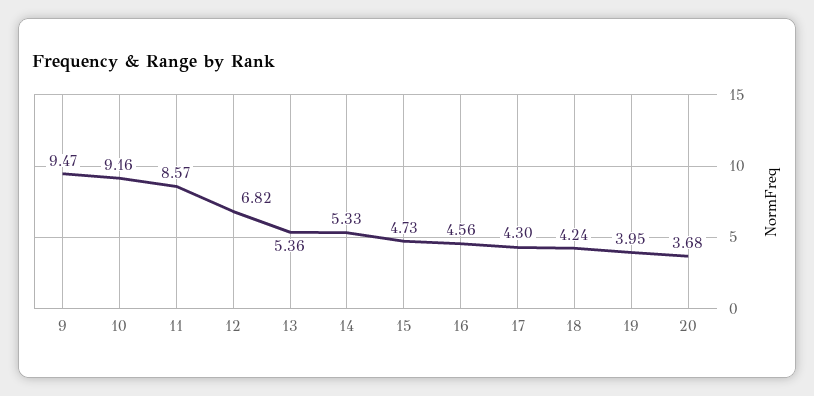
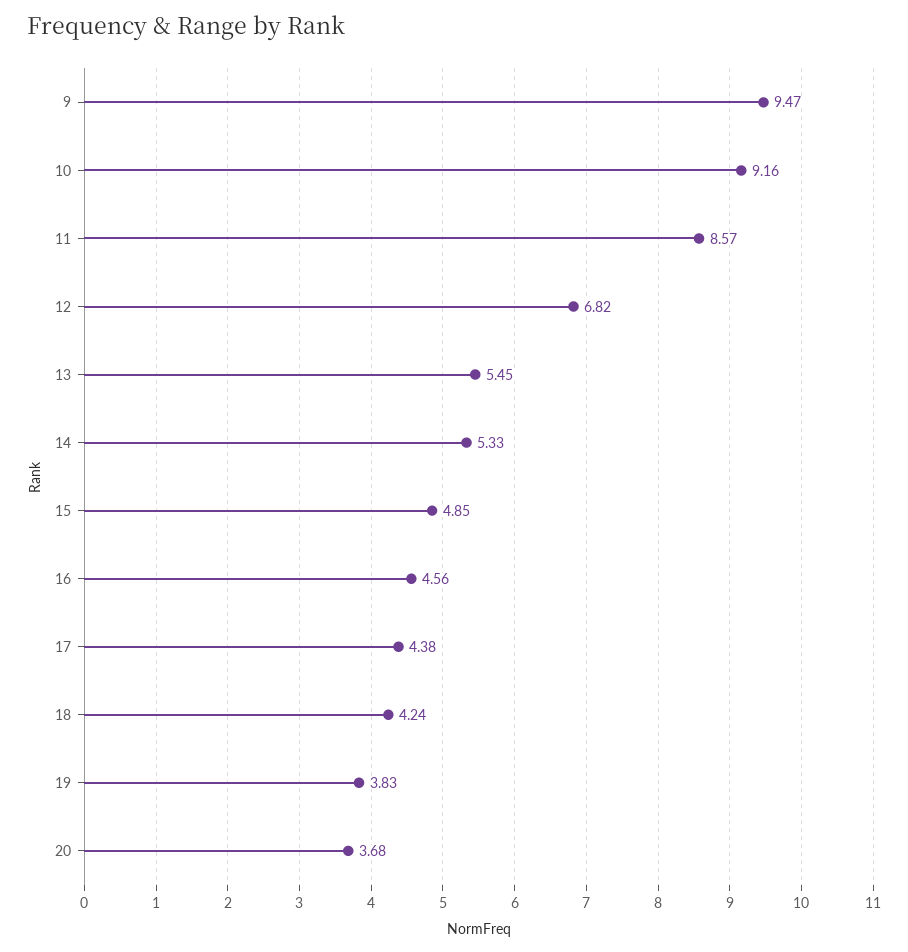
  {
    "9": 9.47,
    "10": 9.16,
    "11": 8.57,
    "12": 6.82,
-   "13": 5.36,
+   "13": 5.45,
    "14": 5.33,
-   "15": 4.73,
+   "15": 4.85,
    "16": 4.56,
-   "17": 4.3,
+   "17": 4.38,
    "18": 4.24,
-   "19": 3.95,
+   "19": 3.83,
    "20": 3.68
  }

